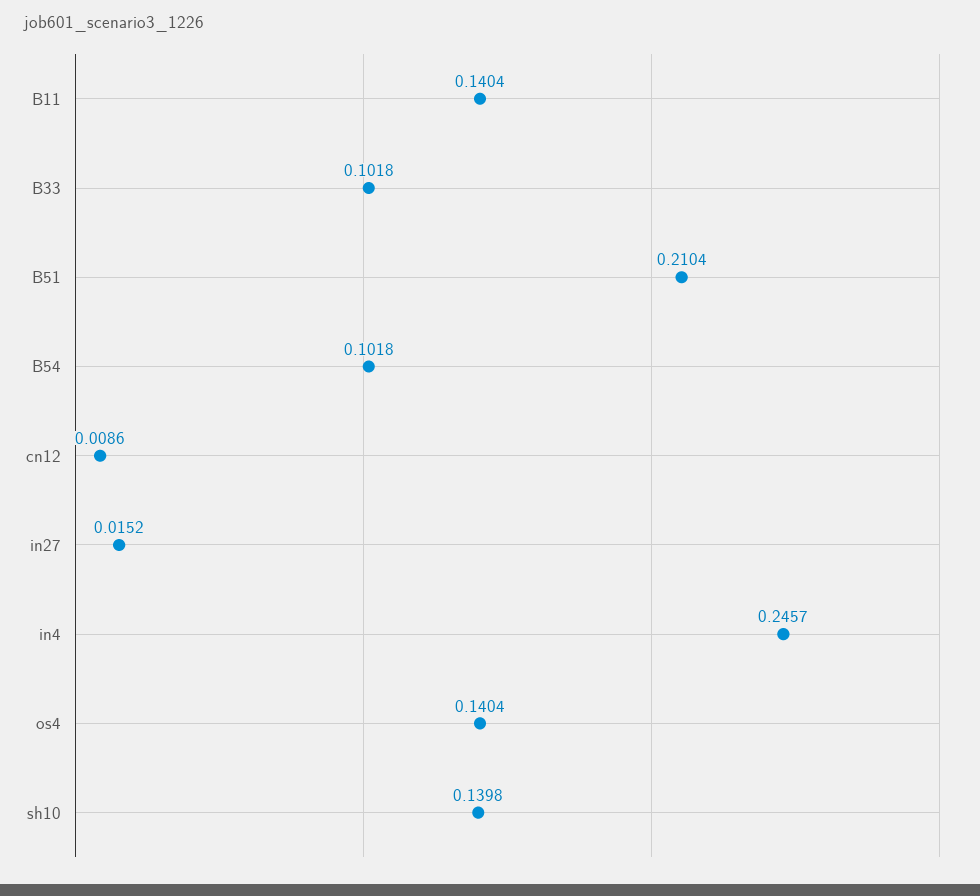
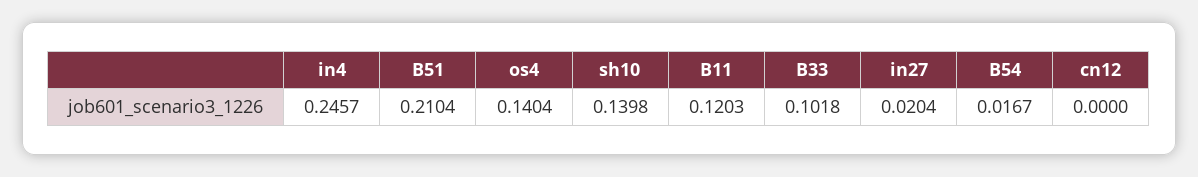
  {
-   "B11": 0.1404,
+   "B11": 0.1203,
    "B33": 0.1018,
    "B51": 0.2104,
-   "B54": 0.1018,
+   "B54": 0.0167,
-   "cn12": 0.0086,
+   "cn12": 0,
-   "in27": 0.0152,
+   "in27": 0.0204,
    "in4": 0.2457,
    "os4": 0.1404,
    "sh10": 0.1398
  }

